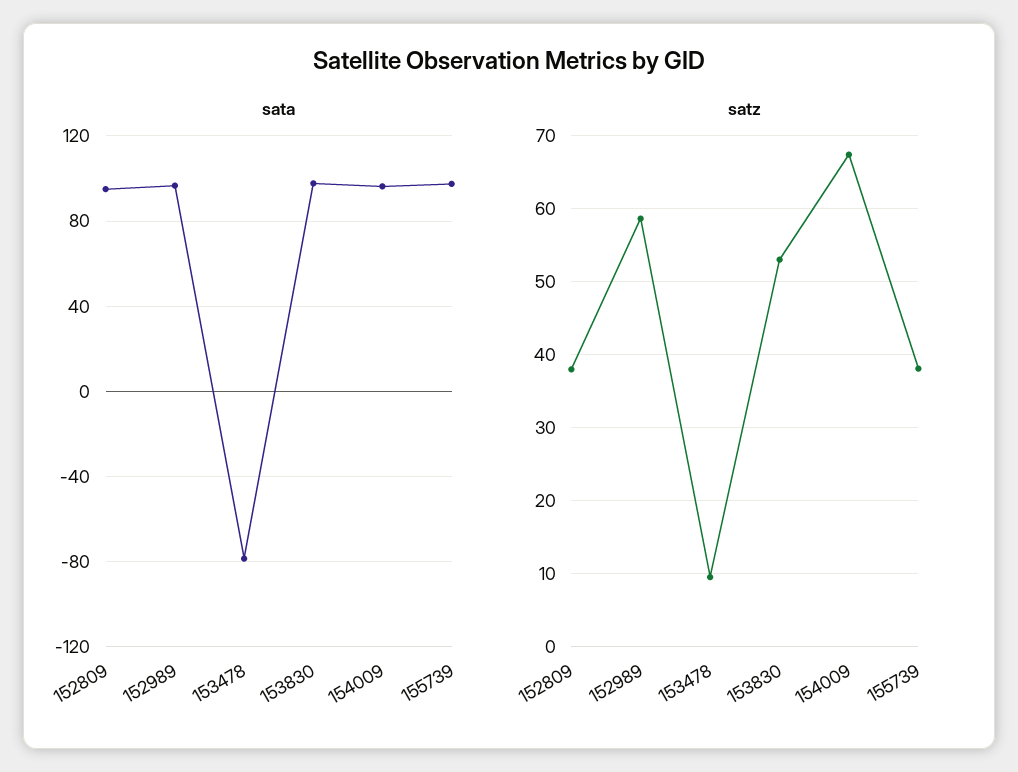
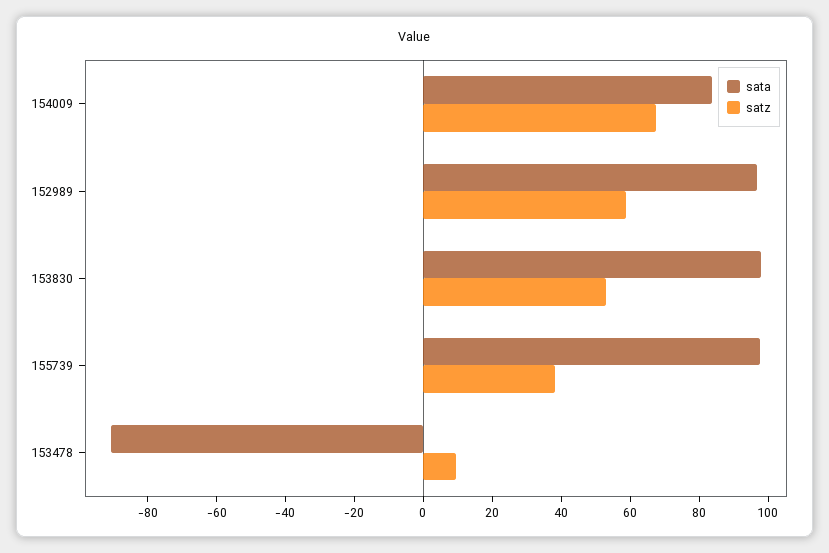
  {
    "sata": {
-     "152809": 95,
      "152989": 95,
-     "153478": -80,
+     "153478": -90,
      "153830": 100,
-     "154009": 95,
+     "154009": 85,
      "155739": 95
    },
    "satz": {
-     "152809": 38,
      "152989": 59,
      "153478": 10,
      "153830": 53,
      "154009": 67,
      "155739": 38
    }
  }

